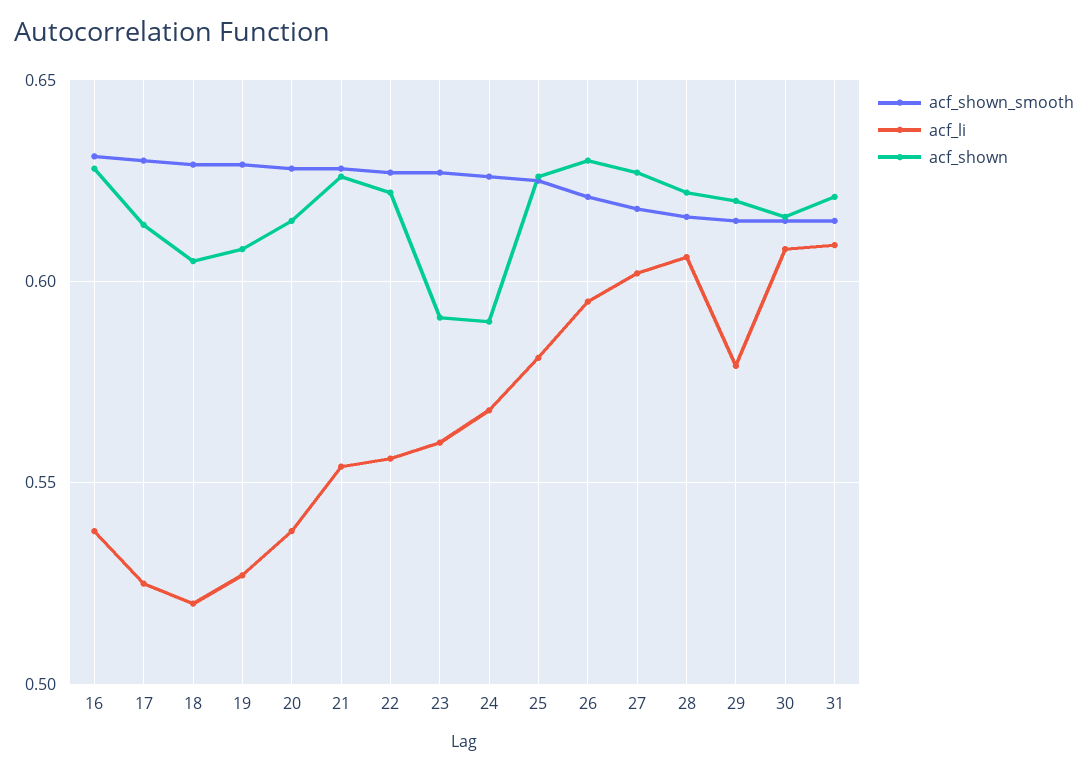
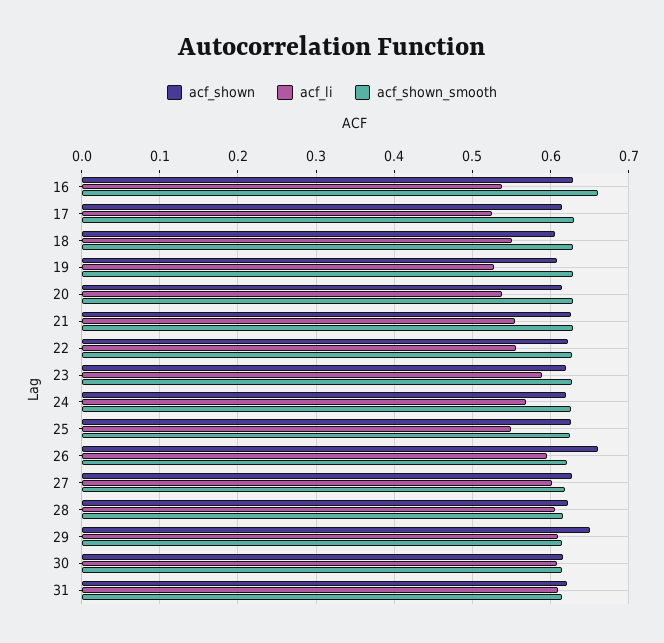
  {
    "acf_shown_smooth": {
-     "16": 0.63,
+     "16": 0.66,
      "17": 0.63,
      "18": 0.63,
      "19": 0.63,
      "20": 0.63,
      "21": 0.63,
      "22": 0.625,
      "23": 0.625,
      "24": 0.625,
      "25": 0.625,
      "26": 0.62,
      "27": 0.62,
      "28": 0.615,
      "29": 0.615,
      "30": 0.615,
      "31": 0.615
    },
    "acf_li": {
      "16": 0.54,
      "17": 0.525,
-     "18": 0.52,
+     "18": 0.55,
      "19": 0.525,
      "20": 0.54,
      "21": 0.555,
      "22": 0.555,
-     "23": 0.56,
+     "23": 0.59,
      "24": 0.57,
-     "25": 0.58,
+     "25": 0.55,
      "26": 0.595,
      "27": 0.6,
      "28": 0.605,
-     "29": 0.58,
+     "29": 0.61,
      "30": 0.61,
      "31": 0.61
    },
    "acf_shown": {
      "16": 0.63,
      "17": 0.615,
      "18": 0.605,
      "19": 0.61,
      "20": 0.615,
      "21": 0.625,
      "22": 0.62,
-     "23": 0.59,
+     "23": 0.62,
-     "24": 0.59,
+     "24": 0.62,
      "25": 0.625,
-     "26": 0.63,
+     "26": 0.66,
      "27": 0.625,
      "28": 0.62,
-     "29": 0.62,
+     "29": 0.65,
      "30": 0.615,
      "31": 0.62
    }
  }

